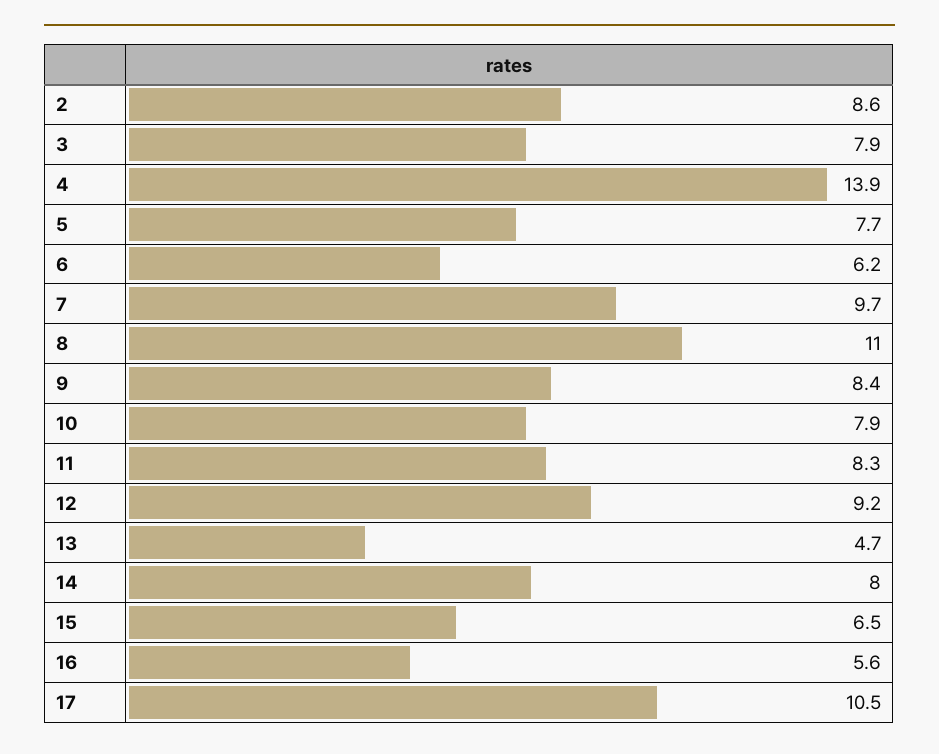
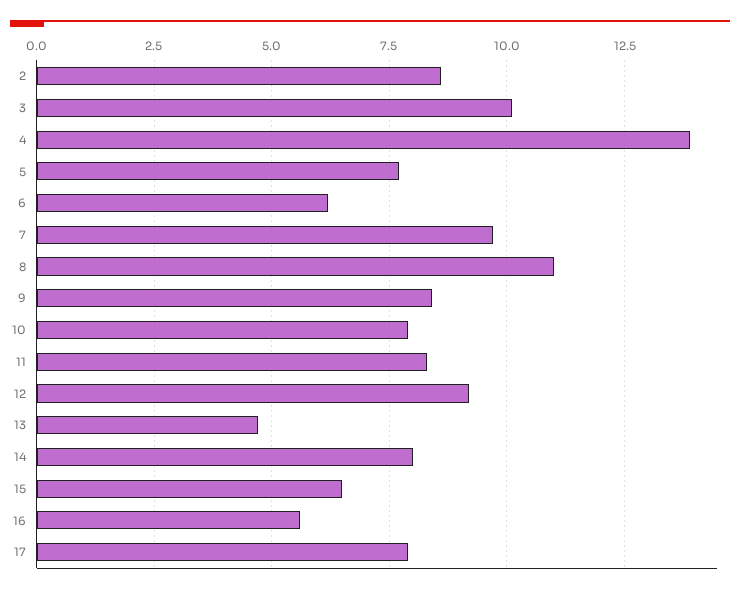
  {
    "2": 8.6,
-   "3": 7.9,
+   "3": 10,
    "4": 13.9,
    "5": 7.7,
    "6": 6.2,
    "7": 9.7,
    "8": 11,
    "9": 8.4,
    "10": 7.9,
    "11": 8.3,
    "12": 9.2,
    "13": 4.7,
    "14": 8,
    "15": 6.5,
    "16": 5.6,
-   "17": 10.5
+   "17": 8
  }

